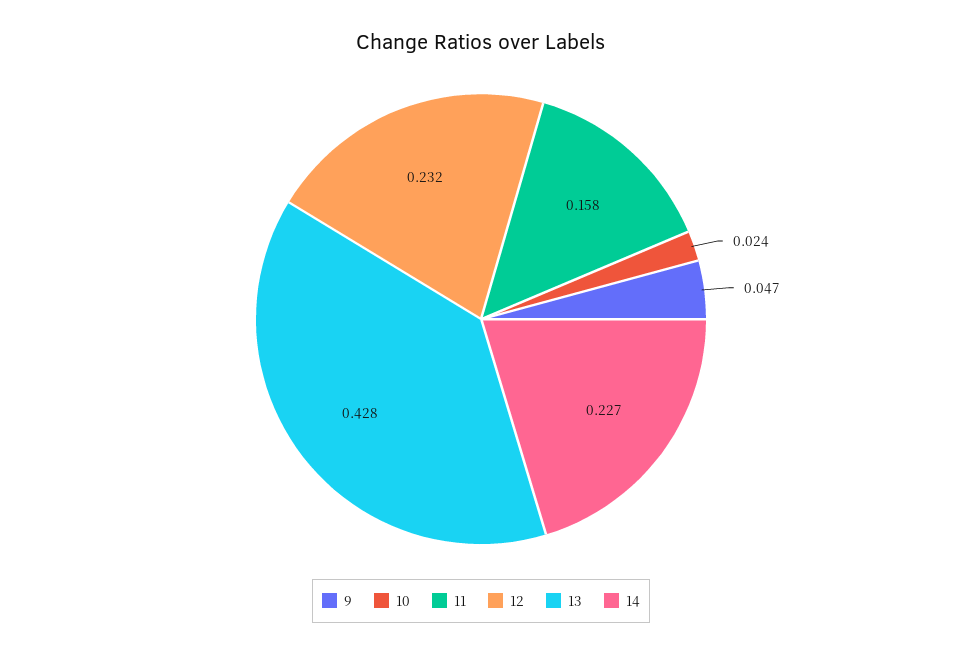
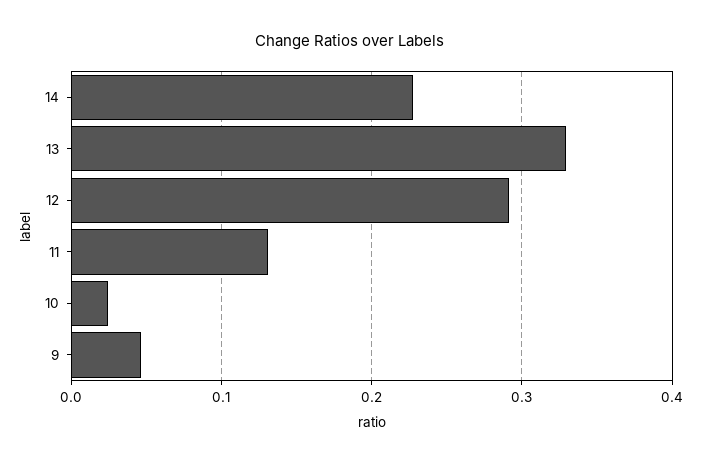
  {
    "9": 0.047,
    "10": 0.024,
-   "11": 0.158,
+   "11": 0.13,
-   "12": 0.232,
+   "12": 0.29,
-   "13": 0.428,
+   "13": 0.33,
    "14": 0.227
  }

